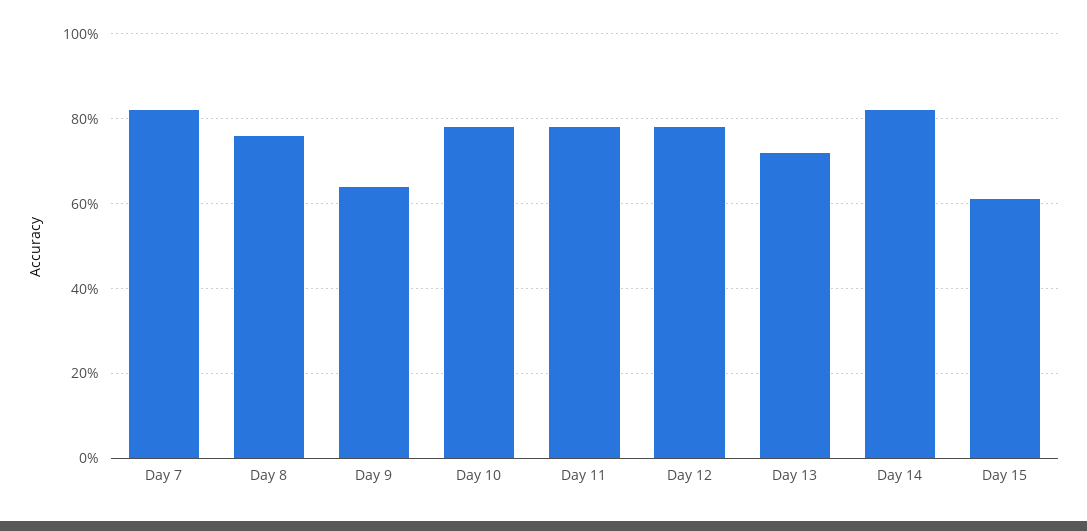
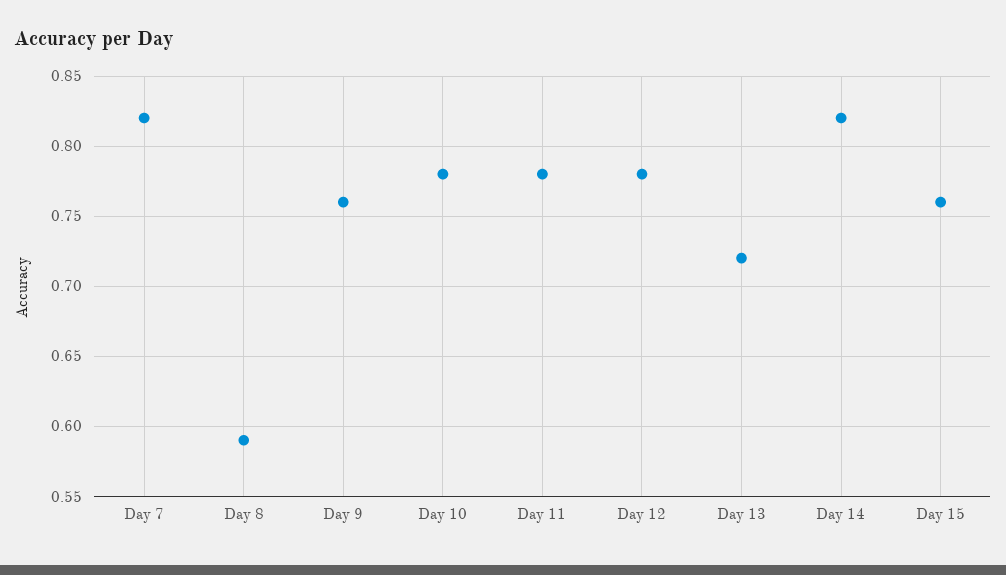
  {
    "Day 7": 0.82,
-   "Day 8": 0.75,
+   "Day 8": 0.59,
-   "Day 9": 0.65,
+   "Day 9": 0.76,
    "Day 10": 0.78,
    "Day 11": 0.78,
    "Day 12": 0.78,
    "Day 13": 0.72,
    "Day 14": 0.82,
-   "Day 15": 0.6
+   "Day 15": 0.76
  }

